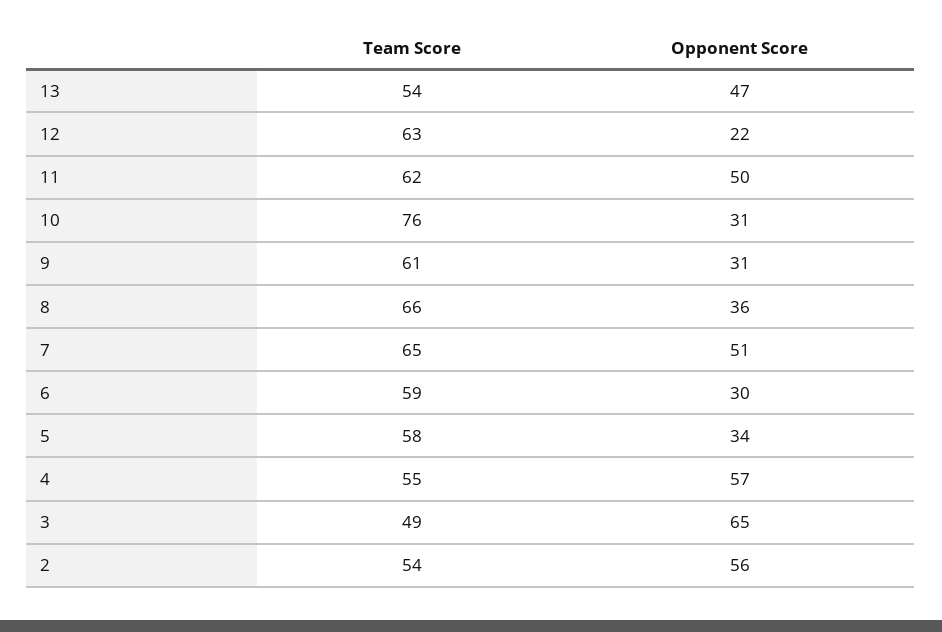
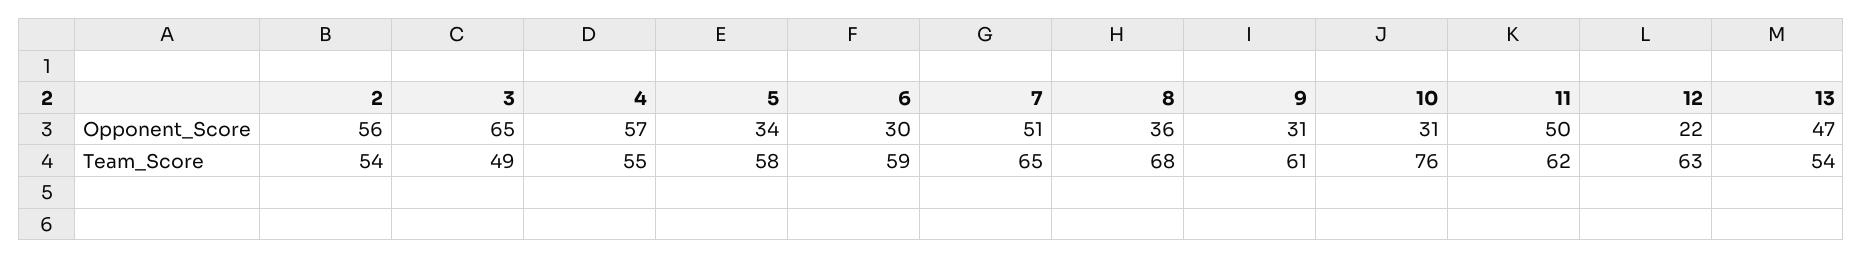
  {
    "Team Score": {
      "13": 54,
      "12": 63,
      "11": 62,
      "10": 76,
      "9": 61,
-     "8": 66,
+     "8": 68,
      "7": 65,
      "6": 59,
      "5": 58,
      "4": 55,
      "3": 49,
      "2": 54
    },
    "Opponent Score": {
      "13": 47,
      "12": 22,
      "11": 50,
      "10": 31,
      "9": 31,
      "8": 36,
      "7": 51,
      "6": 30,
      "5": 34,
      "4": 57,
      "3": 65,
      "2": 56
    }
  }

